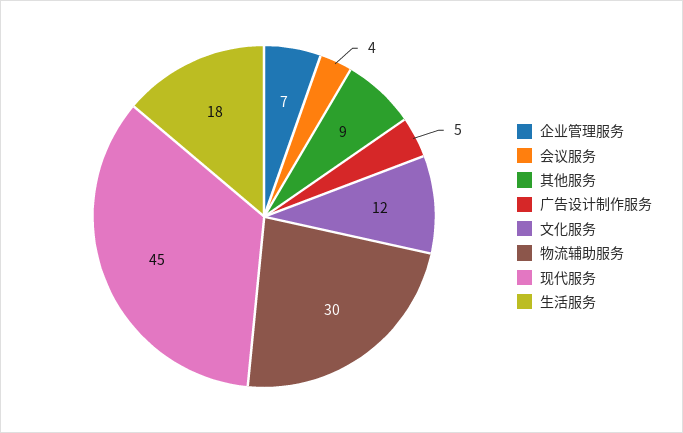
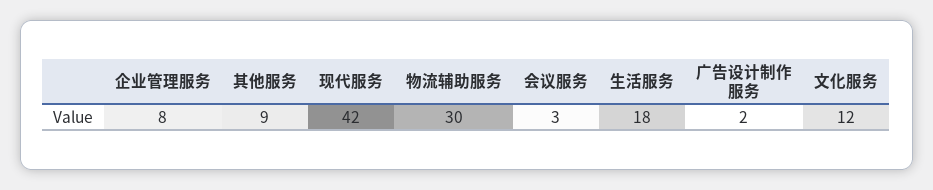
  {
-   "企业管理服务": 7,
+   "企业管理服务": 8,
-   "会议服务": 4,
+   "会议服务": 3,
    "其他服务": 9,
-   "广告设计制作服务": 5,
+   "广告设计制作服务": 2,
    "文化服务": 12,
    "物流辅助服务": 30,
-   "现代服务": 45,
+   "现代服务": 42,
    "生活服务": 18
  }

